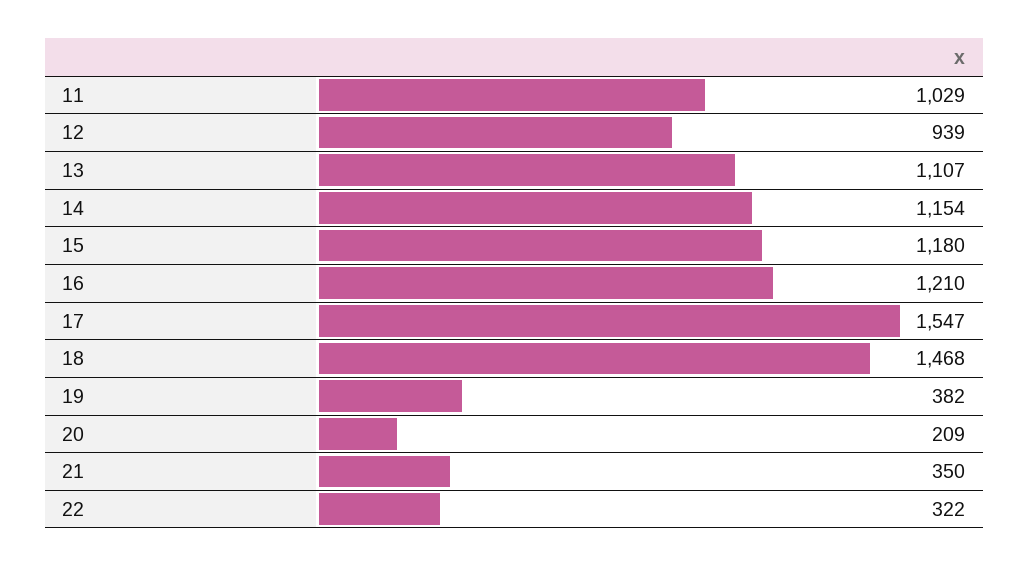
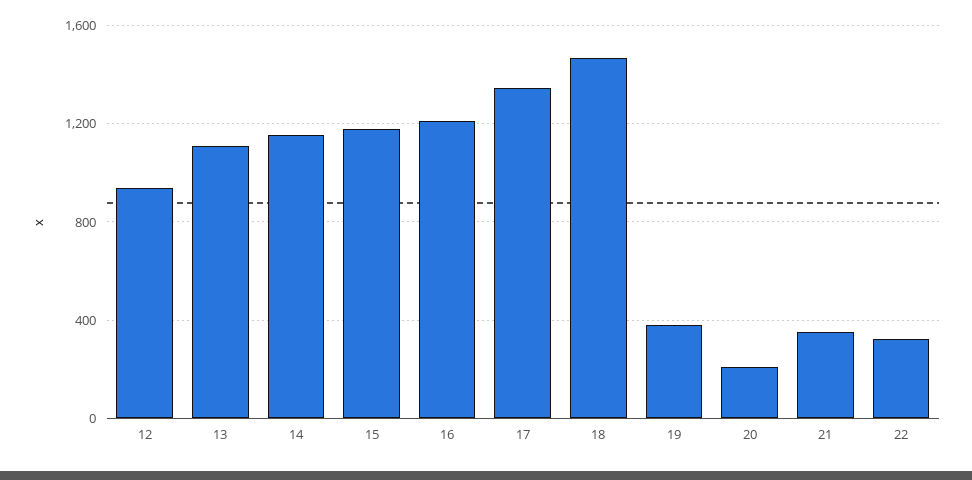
  {
-   "11": 1029,
    "12": 939,
    "13": 1107,
    "14": 1154,
    "15": 1180,
    "16": 1210,
-   "17": 1547,
+   "17": 1350,
    "18": 1468,
    "19": 382,
    "20": 209,
    "21": 350,
    "22": 322
  }

